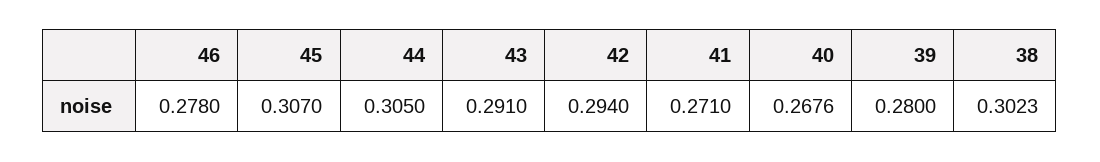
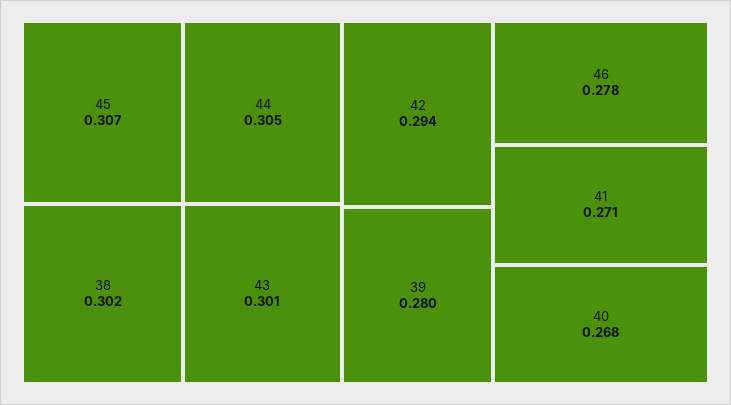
  {
    "46": 0.278,
    "45": 0.307,
    "44": 0.305,
-   "43": 0.291,
+   "43": 0.301,
    "42": 0.294,
    "41": 0.271,
    "40": 0.2676,
    "39": 0.28,
    "38": 0.3023
  }

